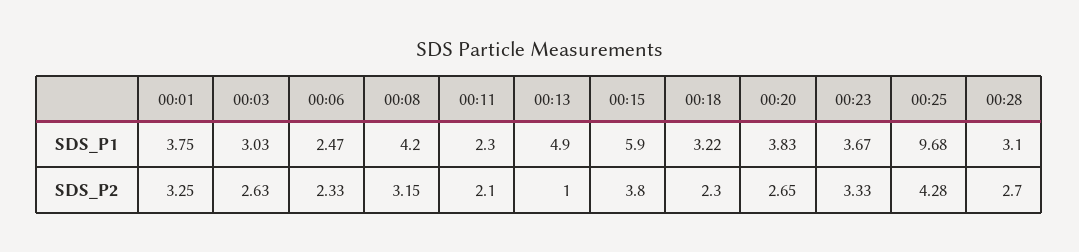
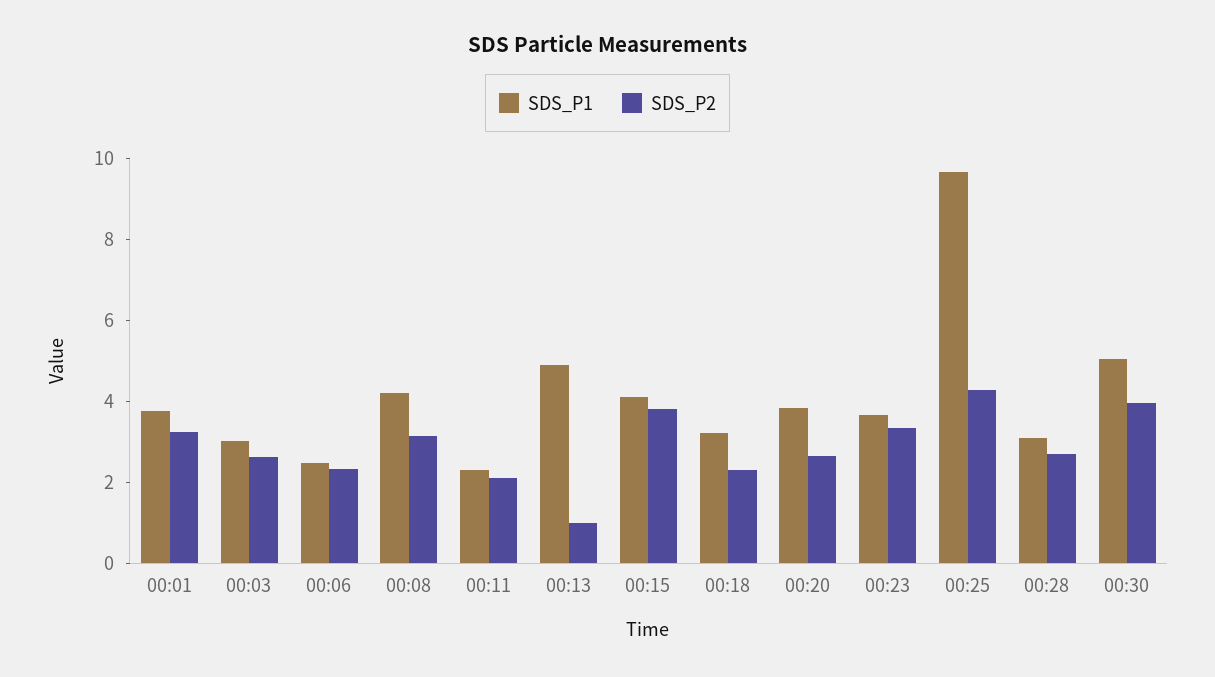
  {
    "SDS_P1": {
      "00:01": 3.75,
      "00:03": 3.03,
      "00:06": 2.47,
      "00:08": 4.2,
      "00:11": 2.3,
      "00:13": 4.9,
-     "00:15": 5.9,
+     "00:15": 4,
      "00:18": 3.22,
      "00:20": 3.83,
      "00:23": 3.67,
      "00:25": 9.68,
-     "00:28": 3.1
+     "00:28": 3.1,
+     "00:30": 5
    },
    "SDS_P2": {
      "00:01": 3.25,
      "00:03": 2.63,
      "00:06": 2.33,
      "00:08": 3.15,
      "00:11": 2.1,
      "00:13": 1,
      "00:15": 3.8,
      "00:18": 2.3,
      "00:20": 2.65,
      "00:23": 3.33,
      "00:25": 4.28,
-     "00:28": 2.7
+     "00:28": 2.7,
+     "00:30": 4
    }
  }

